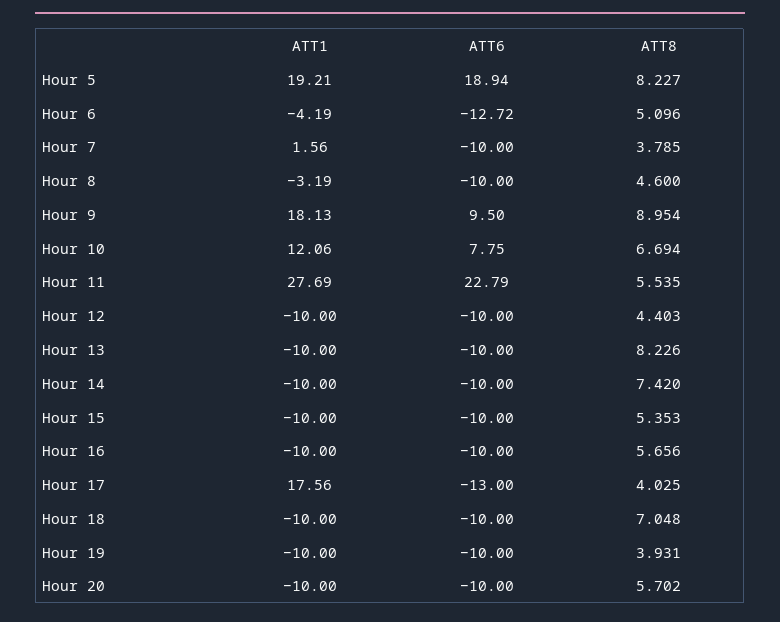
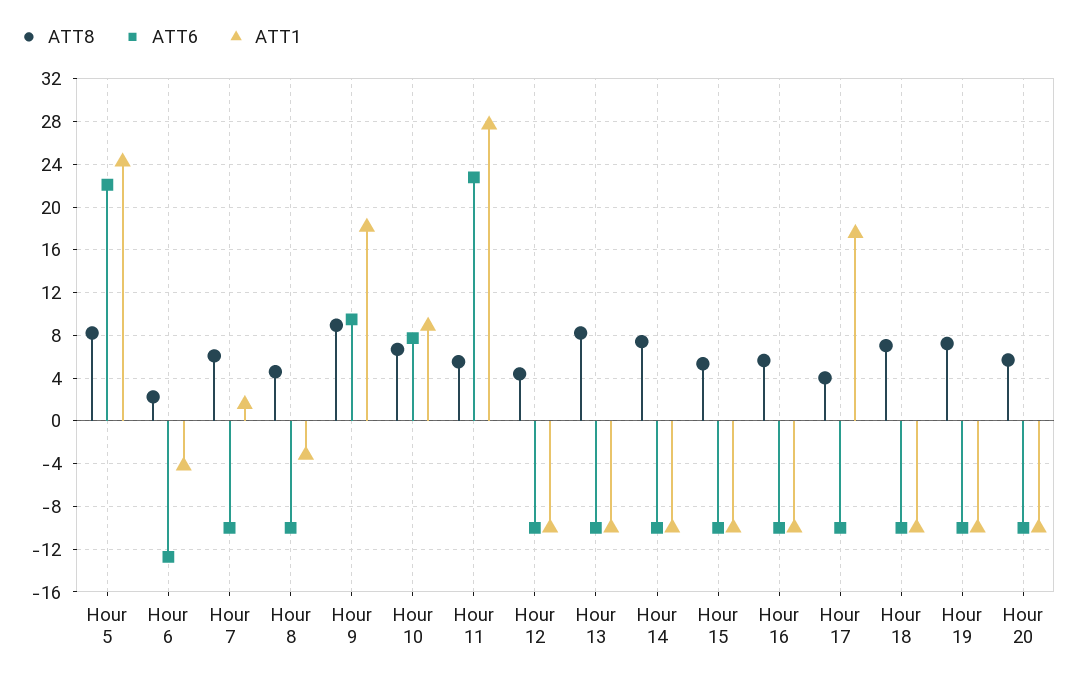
  {
    "ATT1": {
-     "Hour 5": 19.21,
+     "Hour 5": 24,
      "Hour 6": -4.19,
      "Hour 7": 1.56,
      "Hour 8": -3.19,
      "Hour 9": 18.13,
-     "Hour 10": 12.06,
+     "Hour 10": 9,
      "Hour 11": 27.69,
      "Hour 12": -10,
      "Hour 13": -10,
      "Hour 14": -10,
      "Hour 15": -10,
      "Hour 16": -10,
      "Hour 17": 17.56,
      "Hour 18": -10,
      "Hour 19": -10,
      "Hour 20": -10
    },
    "ATT6": {
-     "Hour 5": 18.94,
+     "Hour 5": 22,
      "Hour 6": -12.72,
      "Hour 7": -10,
      "Hour 8": -10,
      "Hour 9": 9.5,
      "Hour 10": 7.75,
      "Hour 11": 22.79,
      "Hour 12": -10,
      "Hour 13": -10,
      "Hour 14": -10,
      "Hour 15": -10,
      "Hour 16": -10,
-     "Hour 17": -13,
+     "Hour 17": -10,
      "Hour 18": -10,
      "Hour 19": -10,
      "Hour 20": -10
    },
    "ATT8": {
      "Hour 5": 8.227,
-     "Hour 6": 5.096,
+     "Hour 6": 2,
-     "Hour 7": 3.785,
+     "Hour 7": 6,
      "Hour 8": 4.6,
      "Hour 9": 8.954,
      "Hour 10": 6.694,
      "Hour 11": 5.535,
      "Hour 12": 4.403,
      "Hour 13": 8.226,
      "Hour 14": 7.42,
      "Hour 15": 5.353,
      "Hour 16": 5.656,
      "Hour 17": 4.025,
      "Hour 18": 7.048,
-     "Hour 19": 3.931,
+     "Hour 19": 7,
      "Hour 20": 5.702
    }
  }

